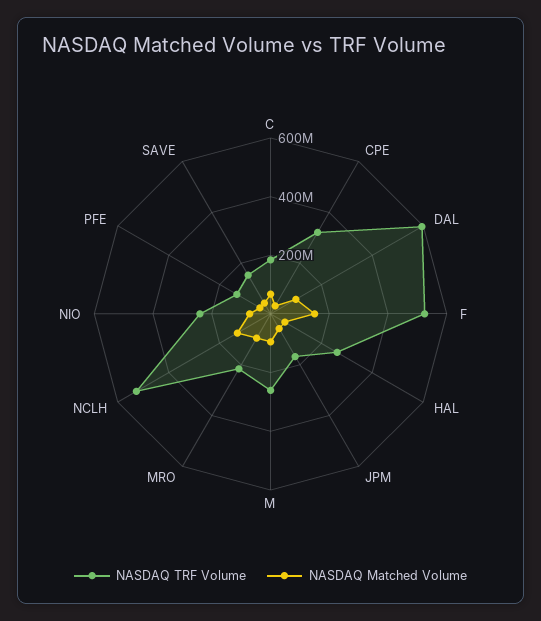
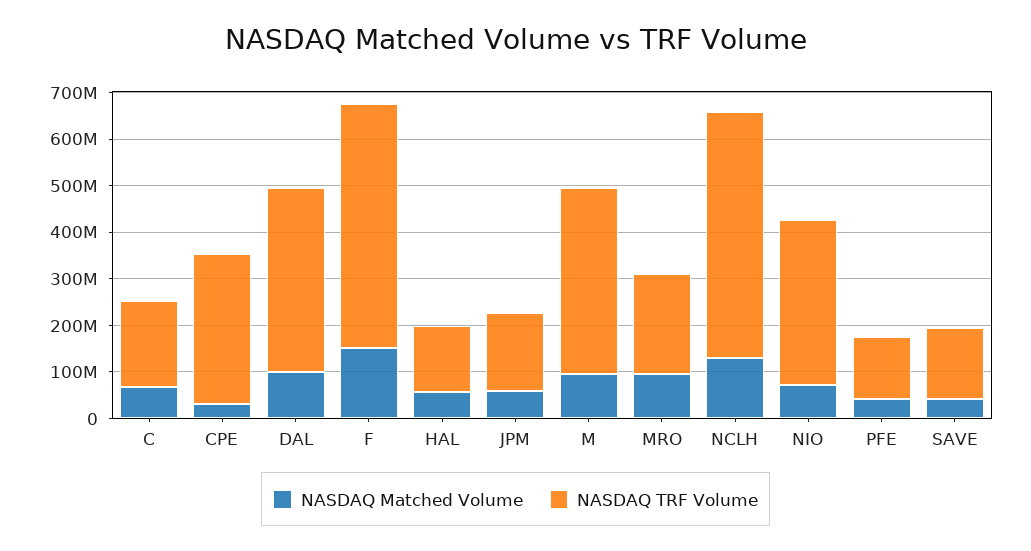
  {
    "NASDAQ TRF Volume": {
      "C": 180000000,
      "CPE": 320000000,
-     "DAL": 600000000,
+     "DAL": 400000000,
      "F": 520000000,
-     "HAL": 250000000,
+     "HAL": 140000000,
      "JPM": 160000000,
-     "M": 250000000,
+     "M": 400000000,
      "MRO": 220000000,
      "NCLH": 520000000,
-     "NIO": 250000000,
+     "NIO": 360000000,
      "PFE": 140000000,
      "SAVE": 160000000
    },
    "NASDAQ Matched Volume": {
      "C": 60000000,
      "CPE": 40000000,
      "DAL": 100000000,
      "F": 160000000,
      "HAL": 60000000,
      "JPM": 60000000,
      "M": 100000000,
      "MRO": 100000000,
      "NCLH": 120000000,
      "NIO": 80000000,
      "PFE": 40000000,
      "SAVE": 40000000
    }
  }

